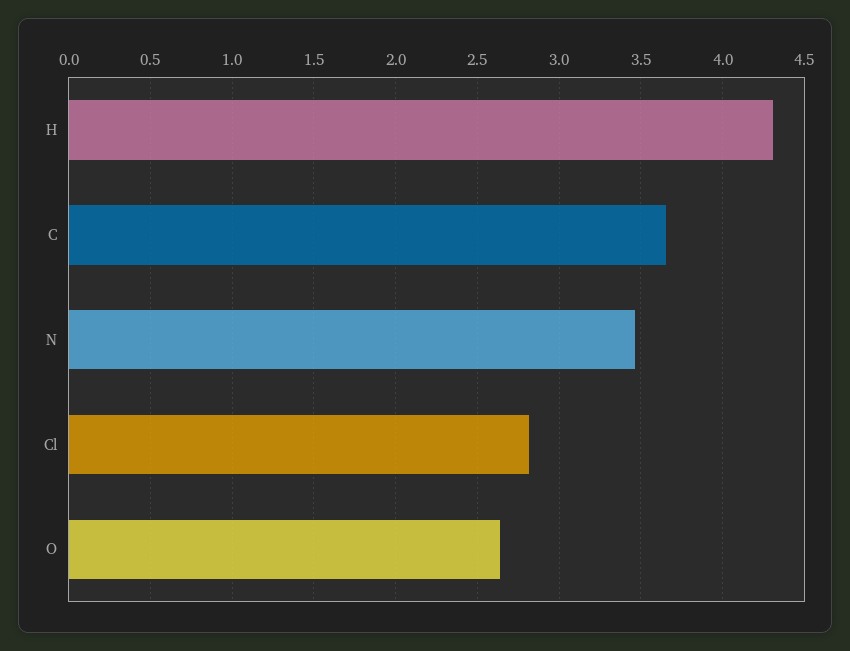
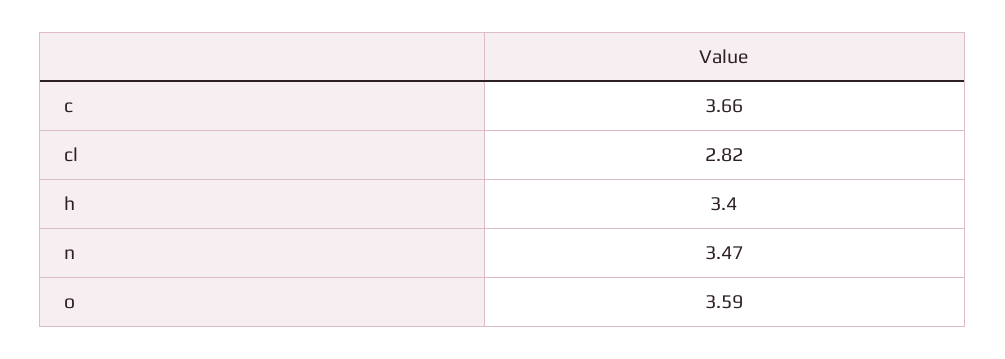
  {
-   "H": 4.3,
+   "H": 3.4,
    "C": 3.66,
    "N": 3.47,
    "Cl": 2.82,
-   "O": 2.65
+   "O": 3.59
  }

